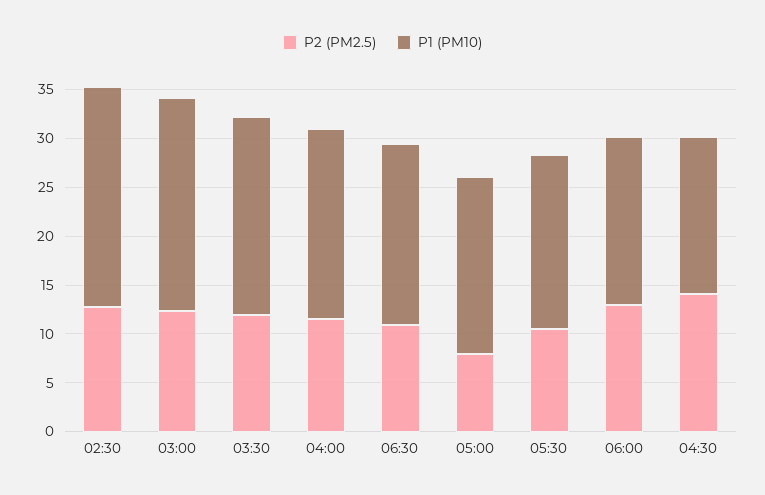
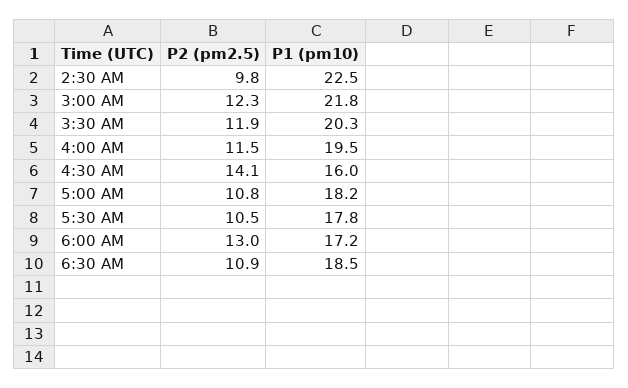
  {
    "P2 (PM2.5)": {
-     "02:30": 13,
+     "02:30": 9.8,
      "03:00": 12.3,
      "03:30": 11.9,
      "04:00": 11.5,
      "06:30": 10.9,
-     "05:00": 8,
+     "05:00": 10.8,
      "05:30": 10.5,
      "06:00": 13,
      "04:30": 14.1
    },
    "P1 (PM10)": {
      "02:30": 22.5,
      "03:00": 21.8,
      "03:30": 20.3,
      "04:00": 19.5,
      "06:30": 18.5,
      "05:00": 18.2,
      "05:30": 17.8,
      "06:00": 17.2,
      "04:30": 16
    }
  }

